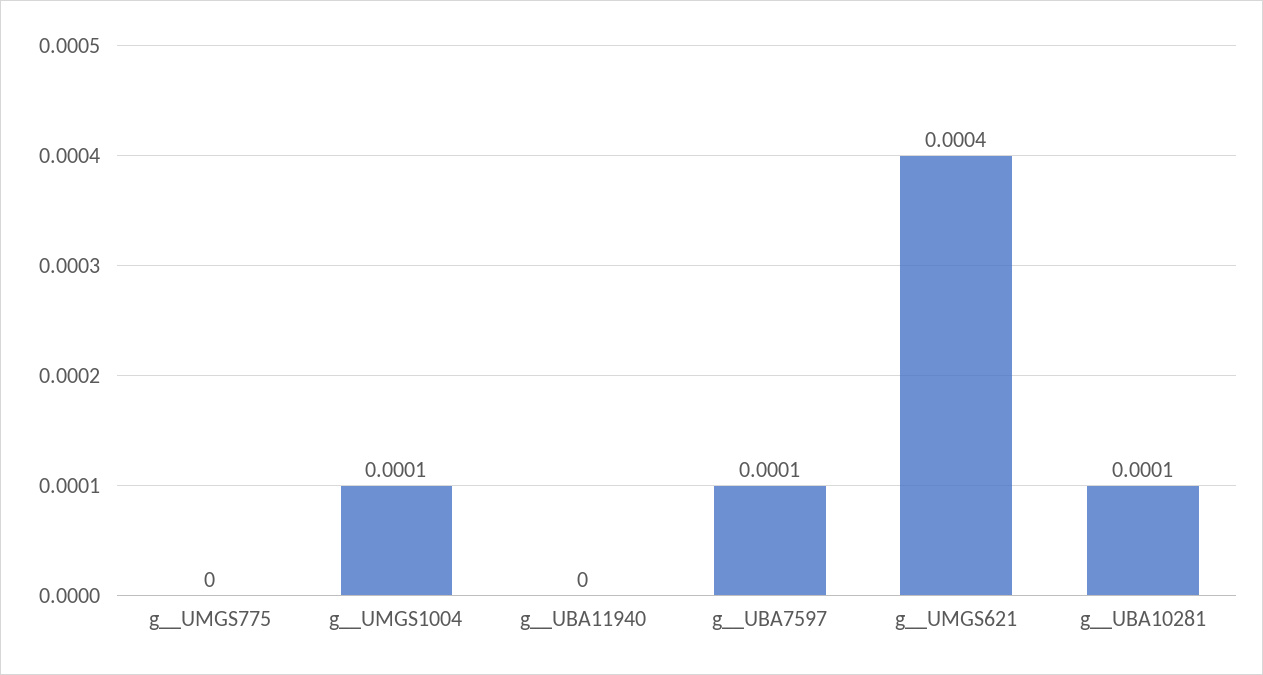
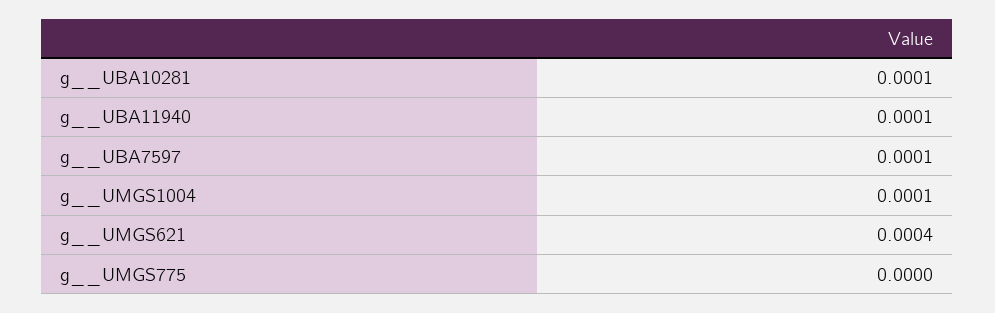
  {
    "g__UMGS775": 0,
    "g__UMGS1004": 0.0001,
-   "g__UBA11940": 0,
+   "g__UBA11940": 0.0001,
    "g__UBA7597": 0.0001,
    "g__UMGS621": 0.0004,
    "g__UBA10281": 0.0001
  }

